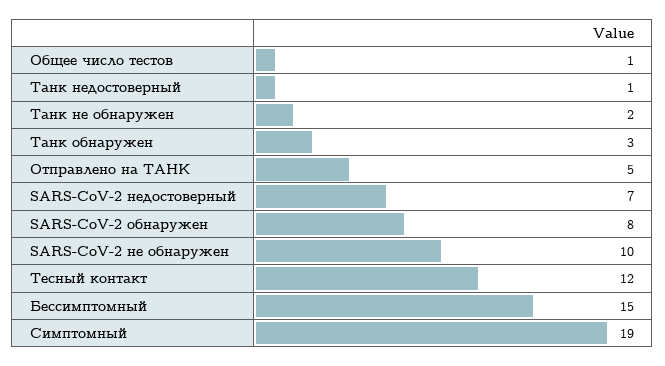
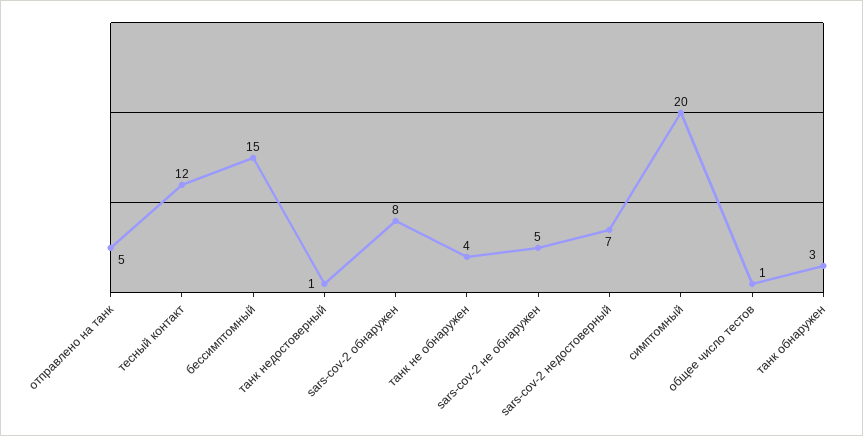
  {
    "Общее число тестов": 1,
    "Танк недостоверный": 1,
-   "Танк не обнаружен": 2,
+   "Танк не обнаружен": 4,
    "Танк обнаружен": 3,
    "Отправлено на ТАНК": 5,
    "SARS-CoV-2 недостоверный": 7,
    "SARS-CoV-2 обнаружен": 8,
-   "SARS-CoV-2 не обнаружен": 10,
+   "SARS-CoV-2 не обнаружен": 5,
    "Тесный контакт": 12,
    "Бессимптомный": 15,
-   "Симптомный": 19
+   "Симптомный": 20
  }

